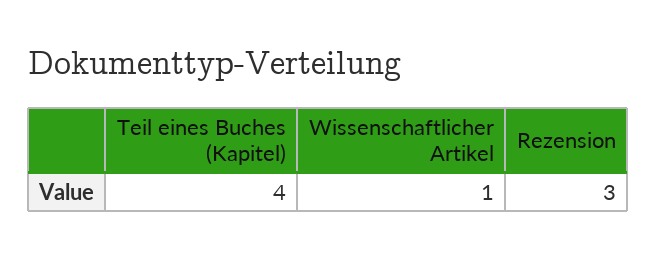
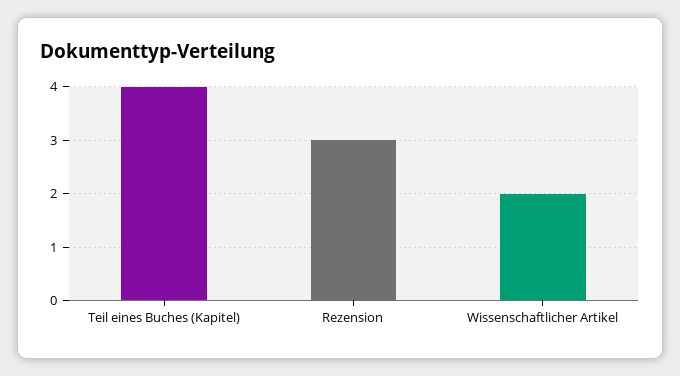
  {
    "Teil eines Buches (Kapitel)": 4,
-   "Wissenschaftlicher Artikel": 1,
+   "Wissenschaftlicher Artikel": 2,
    "Rezension": 3
  }

